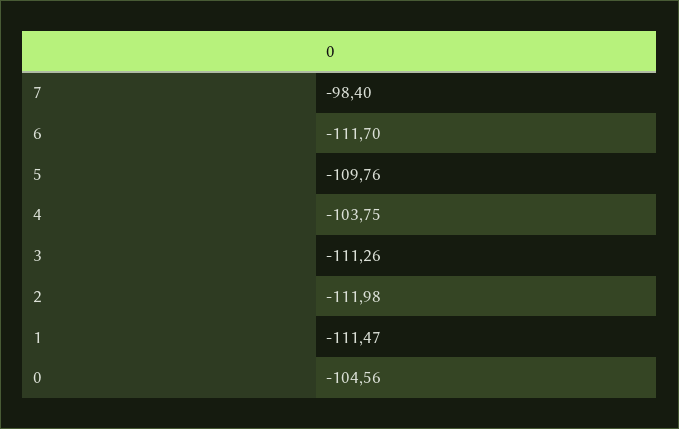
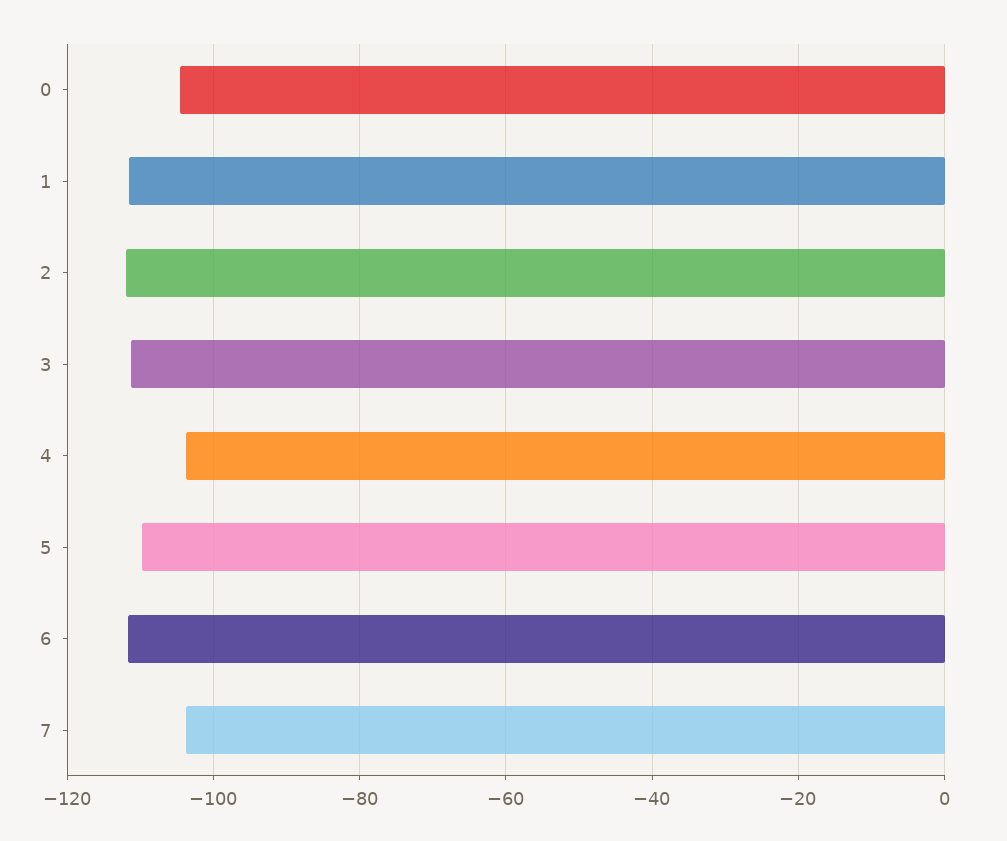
  {
-   "7": -98.4,
+   "7": -104,
    "6": -111.7,
    "5": -109.76,
    "4": -103.75,
    "3": -111.26,
    "2": -111.98,
    "1": -111.47,
    "0": -104.56
  }

